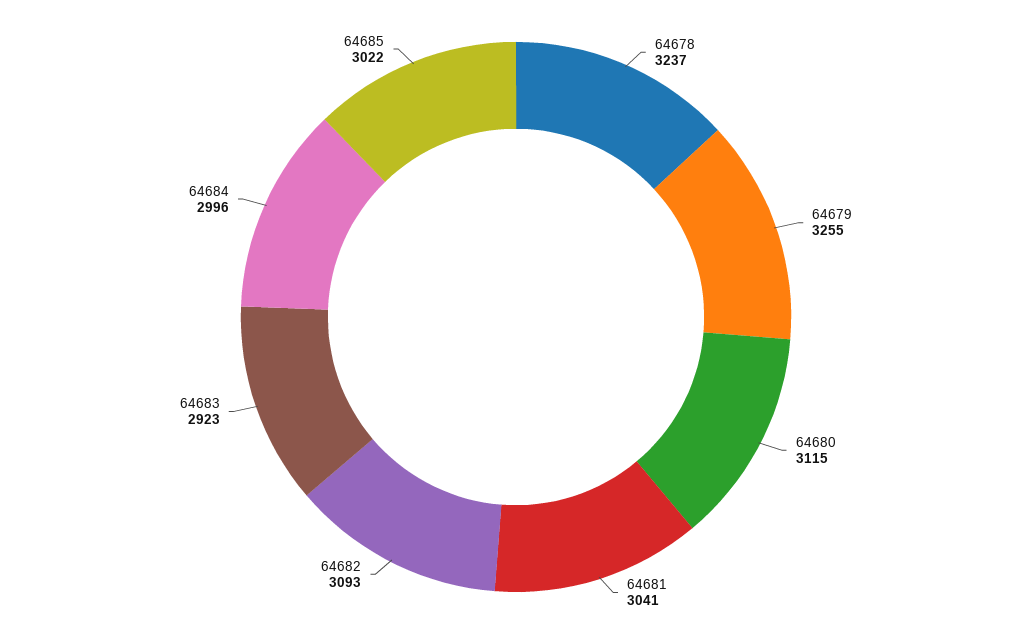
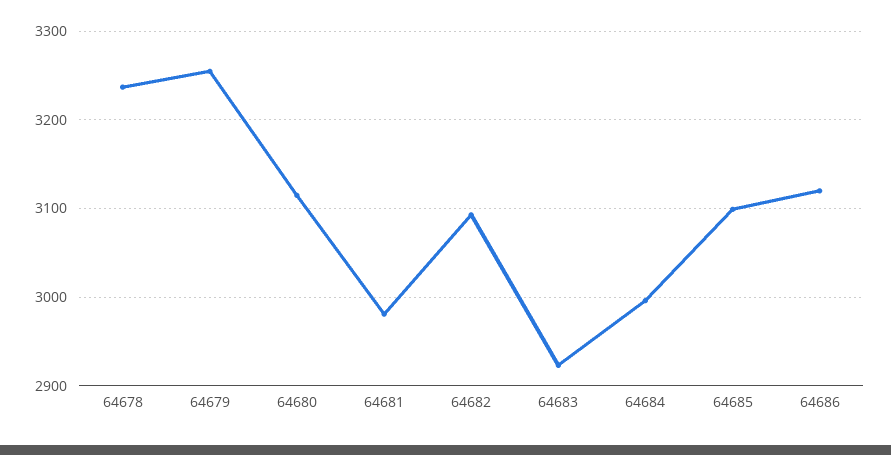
  {
    "64678": 3237,
    "64679": 3255,
    "64680": 3115,
-   "64681": 3041,
+   "64681": 2980,
    "64682": 3093,
    "64683": 2923,
    "64684": 2996,
-   "64685": 3022
+   "64685": 3100,
+   "64686": 3120
  }

